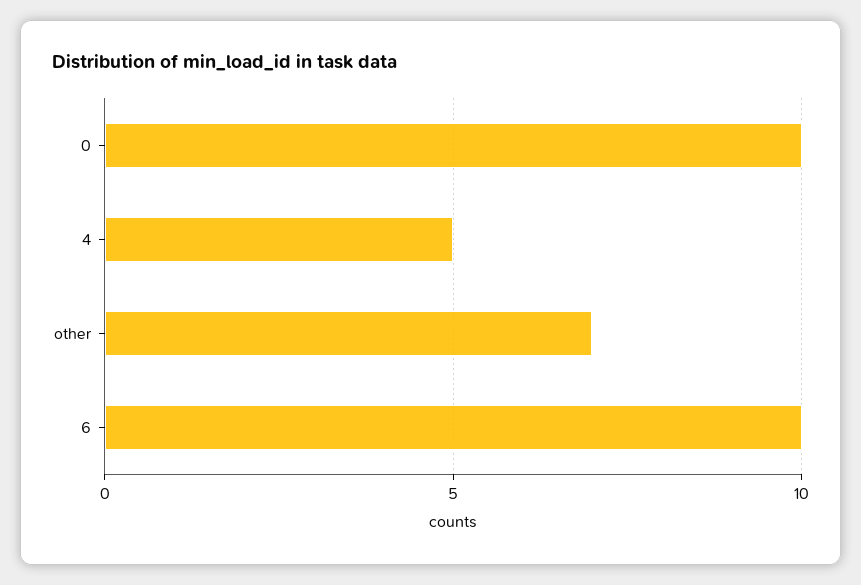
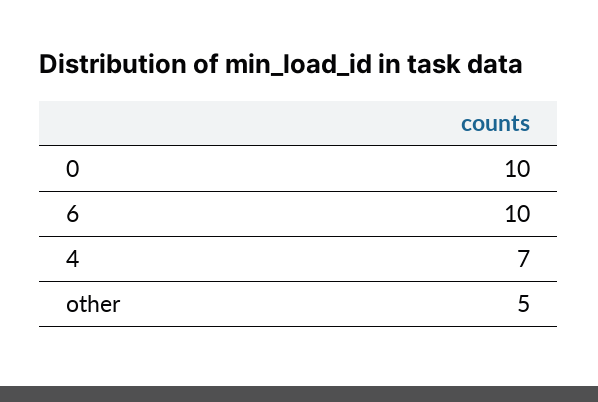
  {
    "0": 10,
-   "4": 5,
+   "4": 7,
-   "other": 7,
+   "other": 5,
    "6": 10
  }

